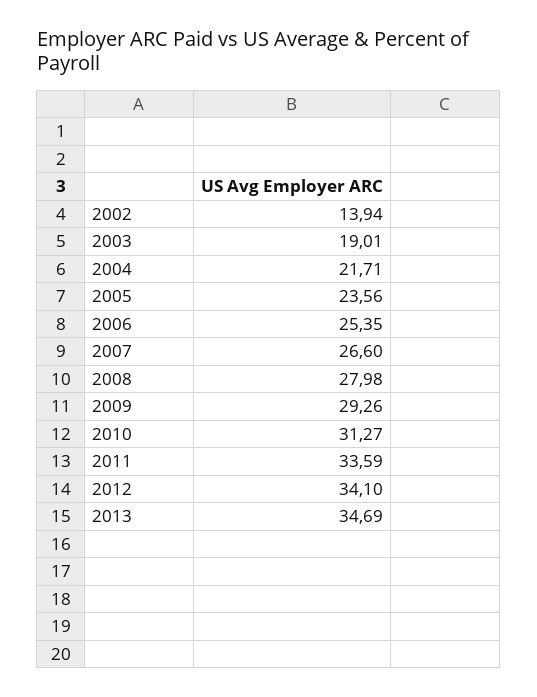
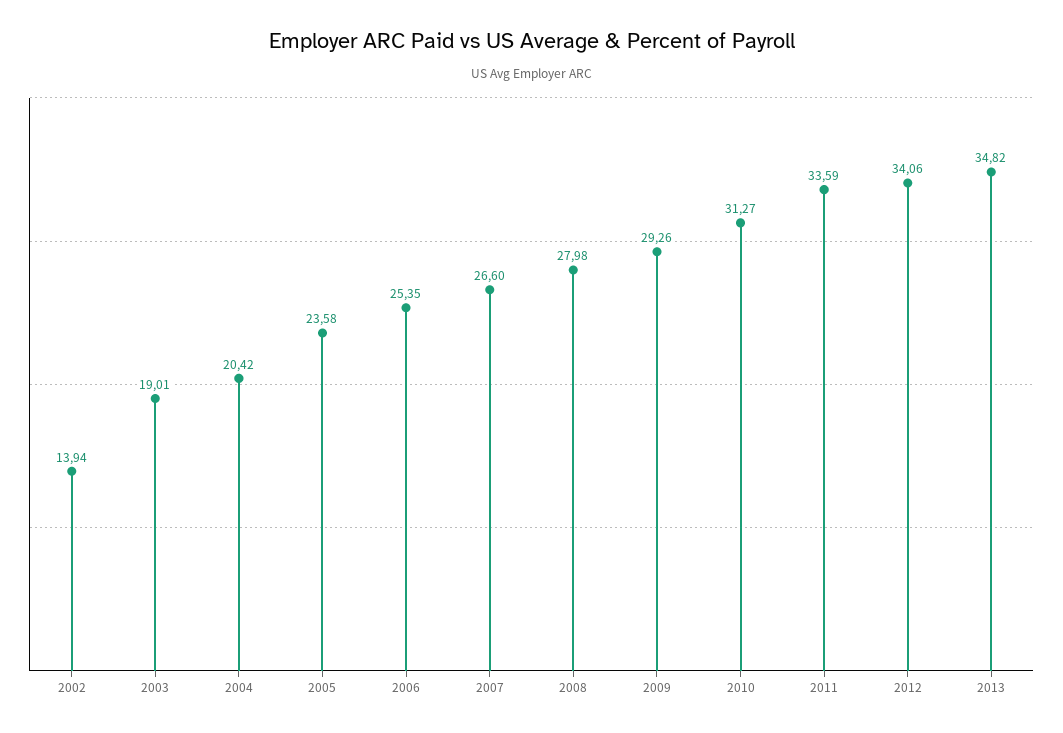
  {
    "2002": 13.94,
    "2003": 19.01,
-   "2004": 21.71,
+   "2004": 20.42,
-   "2005": 23.56,
+   "2005": 23.58,
    "2006": 25.35,
    "2007": 26.6,
    "2008": 27.98,
    "2009": 29.26,
    "2010": 31.27,
    "2011": 33.59,
-   "2012": 34.1,
+   "2012": 34.06,
-   "2013": 34.69
+   "2013": 34.82
  }

